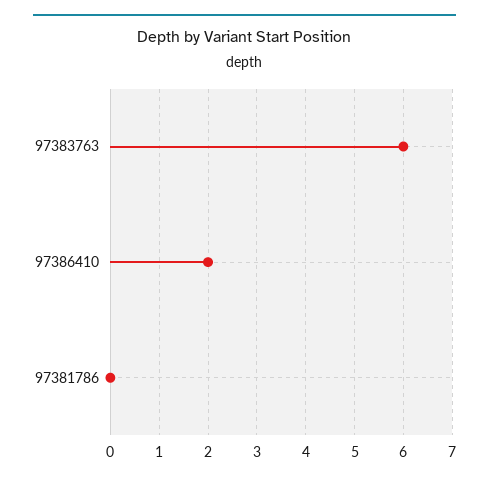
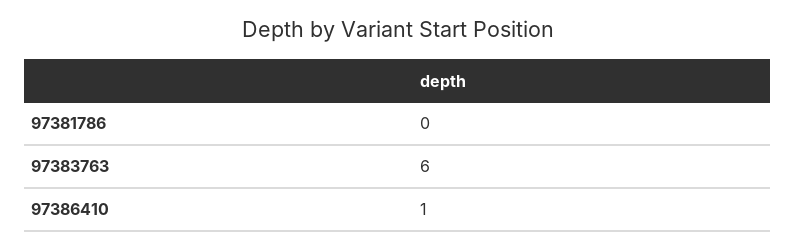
  {
    "97383763": 6,
-   "97386410": 2,
+   "97386410": 1,
    "97381786": 0
  }

